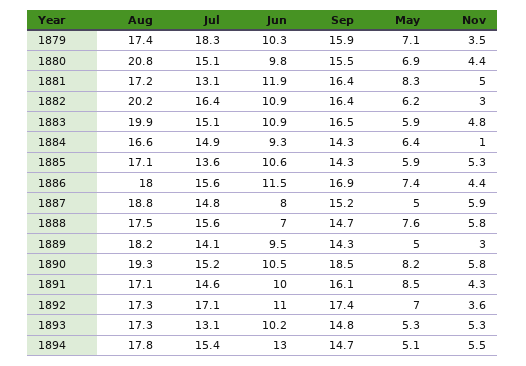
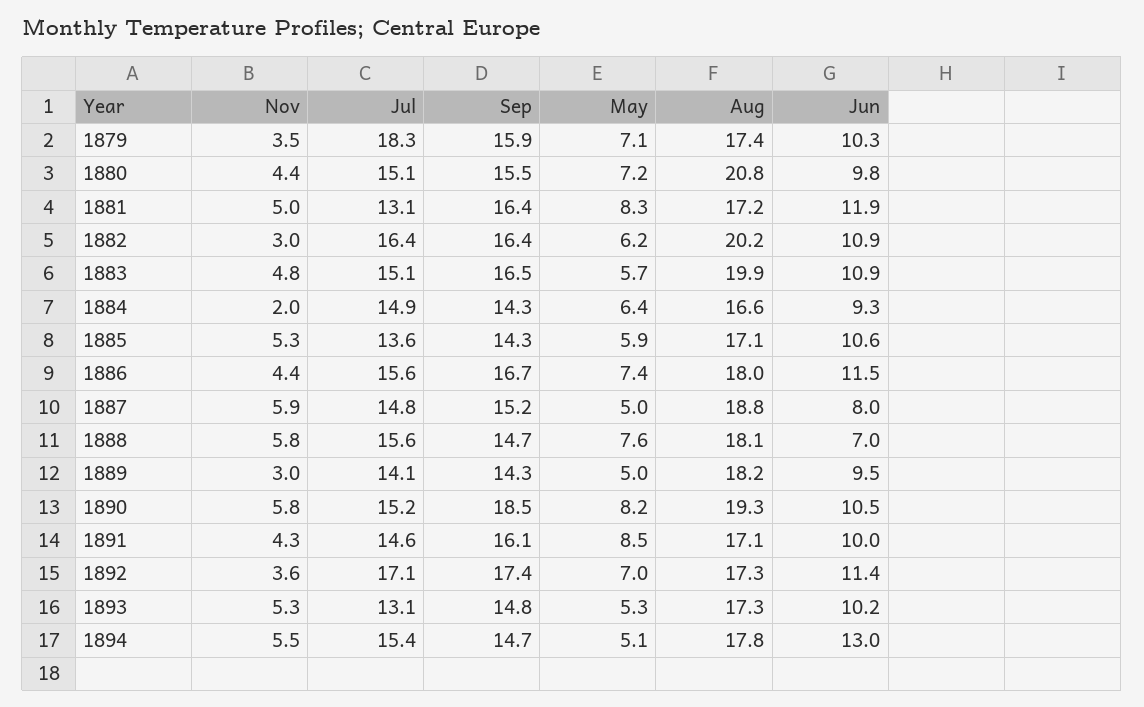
  {
    "Aug": {
      "1879": 17.4,
      "1880": 20.8,
      "1881": 17.2,
      "1882": 20.2,
      "1883": 19.9,
      "1884": 16.6,
      "1885": 17.1,
      "1886": 18,
      "1887": 18.8,
-     "1888": 17.5,
+     "1888": 18.1,
      "1889": 18.2,
      "1890": 19.3,
      "1891": 17.1,
      "1892": 17.3,
      "1893": 17.3,
      "1894": 17.8
    },
    "Jul": {
      "1879": 18.3,
      "1880": 15.1,
      "1881": 13.1,
      "1882": 16.4,
      "1883": 15.1,
      "1884": 14.9,
      "1885": 13.6,
      "1886": 15.6,
      "1887": 14.8,
      "1888": 15.6,
      "1889": 14.1,
      "1890": 15.2,
      "1891": 14.6,
      "1892": 17.1,
      "1893": 13.1,
      "1894": 15.4
    },
    "Jun": {
      "1879": 10.3,
      "1880": 9.8,
      "1881": 11.9,
      "1882": 10.9,
      "1883": 10.9,
      "1884": 9.3,
      "1885": 10.6,
      "1886": 11.5,
      "1887": 8,
      "1888": 7,
      "1889": 9.5,
      "1890": 10.5,
      "1891": 10,
-     "1892": 11,
+     "1892": 11.4,
      "1893": 10.2,
      "1894": 13
    },
    "Sep": {
      "1879": 15.9,
      "1880": 15.5,
      "1881": 16.4,
      "1882": 16.4,
      "1883": 16.5,
      "1884": 14.3,
      "1885": 14.3,
-     "1886": 16.9,
+     "1886": 16.7,
      "1887": 15.2,
      "1888": 14.7,
      "1889": 14.3,
      "1890": 18.5,
      "1891": 16.1,
      "1892": 17.4,
      "1893": 14.8,
      "1894": 14.7
    },
    "May": {
      "1879": 7.1,
-     "1880": 6.9,
+     "1880": 7.2,
      "1881": 8.3,
      "1882": 6.2,
-     "1883": 5.9,
+     "1883": 5.7,
      "1884": 6.4,
      "1885": 5.9,
      "1886": 7.4,
      "1887": 5,
      "1888": 7.6,
      "1889": 5,
      "1890": 8.2,
      "1891": 8.5,
      "1892": 7,
      "1893": 5.3,
      "1894": 5.1
    },
    "Nov": {
      "1879": 3.5,
      "1880": 4.4,
      "1881": 5,
      "1882": 3,
      "1883": 4.8,
-     "1884": 1,
+     "1884": 2,
      "1885": 5.3,
      "1886": 4.4,
      "1887": 5.9,
      "1888": 5.8,
      "1889": 3,
      "1890": 5.8,
      "1891": 4.3,
      "1892": 3.6,
      "1893": 5.3,
      "1894": 5.5
    }
  }

